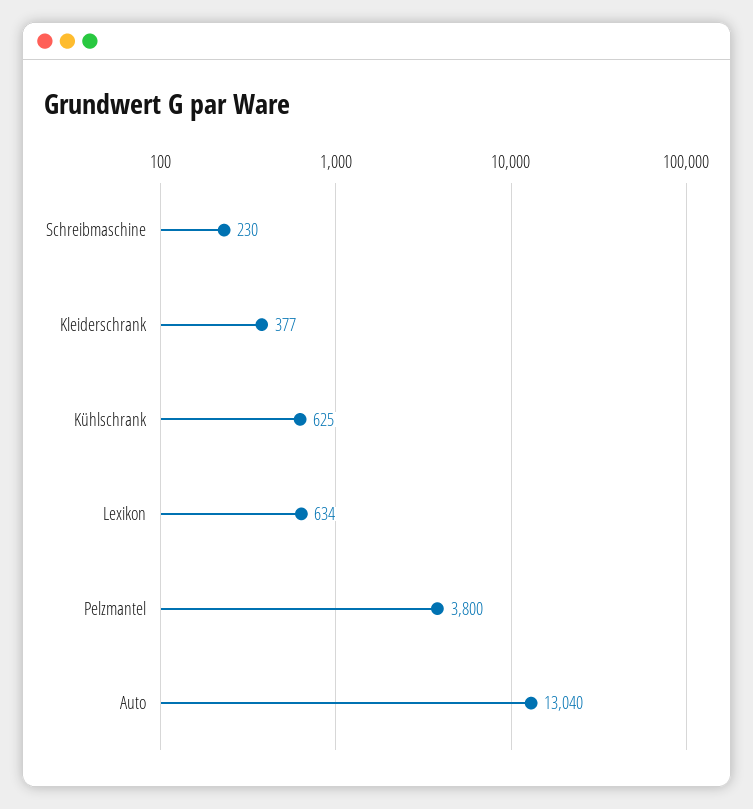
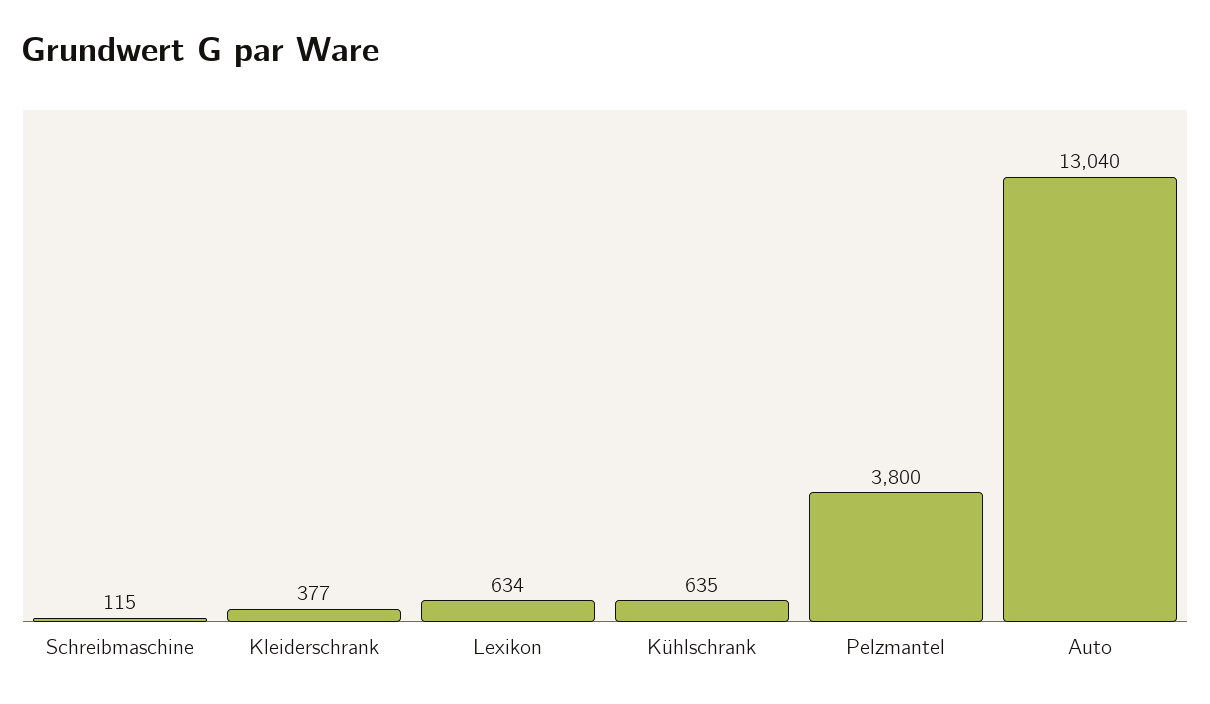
  {
-   "Schreibmaschine": 230,
+   "Schreibmaschine": 115,
    "Kleiderschrank": 377,
-   "Kühlschrank": 625,
+   "Kühlschrank": 635,
    "Lexikon": 634,
    "Pelzmantel": 3800,
    "Auto": 13040
  }

